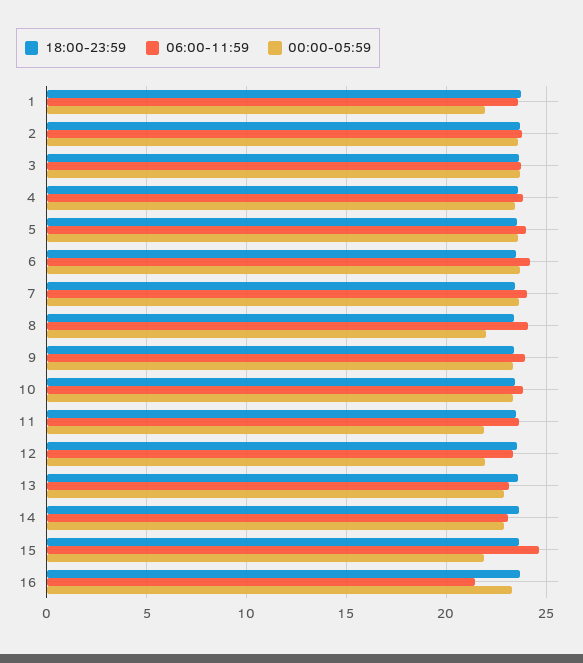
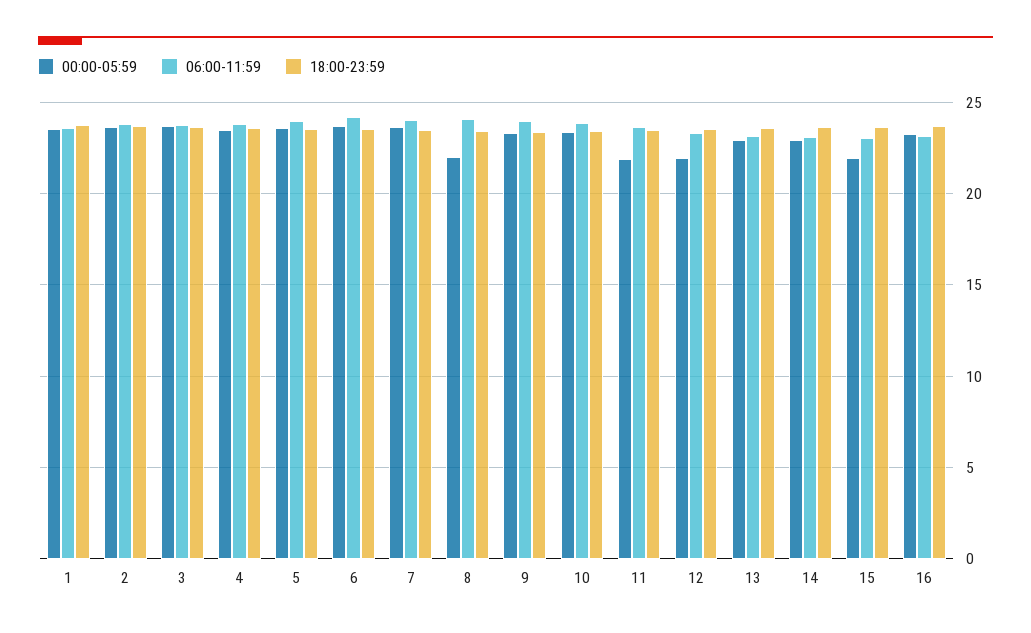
  {
    "18:00-23:59": {
      "1": 23.5,
      "2": 23.5,
      "3": 23.5,
      "4": 23.5,
      "5": 23.5,
      "6": 23.5,
      "7": 23.5,
      "8": 23.5,
      "9": 23.5,
      "10": 23.5,
      "11": 23.5,
      "12": 23.5,
      "13": 23.5,
      "14": 23.5,
      "15": 23.5,
      "16": 23.5
    },
    "06:00-11:59": {
      "1": 23.5,
      "2": 24,
      "3": 24,
      "4": 24,
      "5": 24,
      "6": 24,
      "7": 24,
      "8": 24,
      "9": 24,
      "10": 24,
      "11": 23.5,
      "12": 23.5,
      "13": 23,
      "14": 23,
-     "15": 24.5,
+     "15": 23,
-     "16": 21.5
+     "16": 23
    },
    "00:00-05:59": {
-     "1": 22,
+     "1": 23.5,
      "2": 23.5,
      "3": 23.5,
      "4": 23.5,
      "5": 23.5,
      "6": 23.5,
      "7": 23.5,
      "8": 22,
      "9": 23.5,
      "10": 23.5,
      "11": 22,
      "12": 22,
      "13": 23,
      "14": 23,
      "15": 22,
      "16": 23.5
    }
  }

